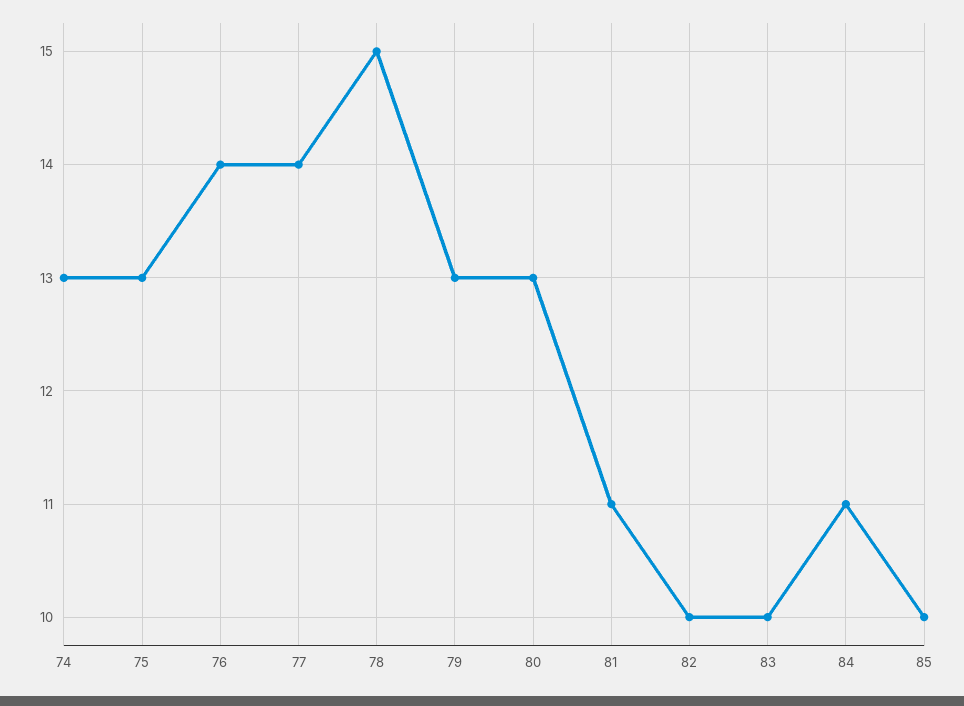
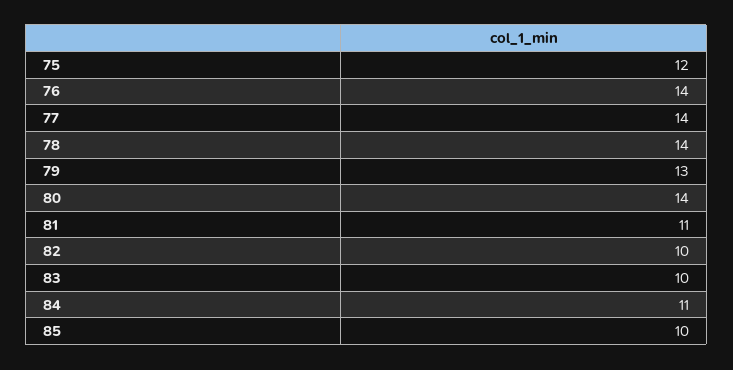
  {
-   "74": 13,
-   "75": 13,
+   "75": 12,
    "76": 14,
    "77": 14,
-   "78": 15,
+   "78": 14,
    "79": 13,
-   "80": 13,
+   "80": 14,
    "81": 11,
    "82": 10,
    "83": 10,
    "84": 11,
    "85": 10
  }

